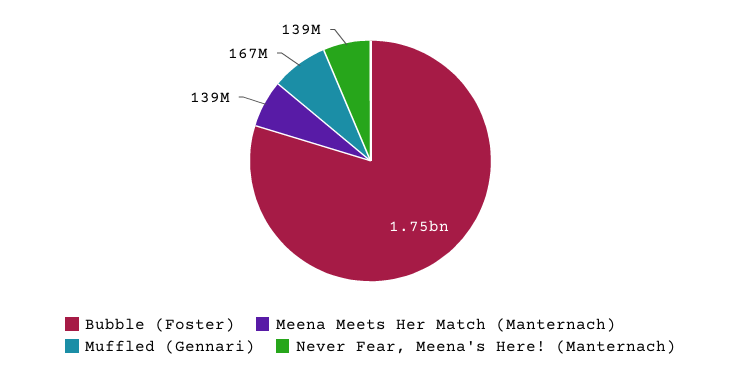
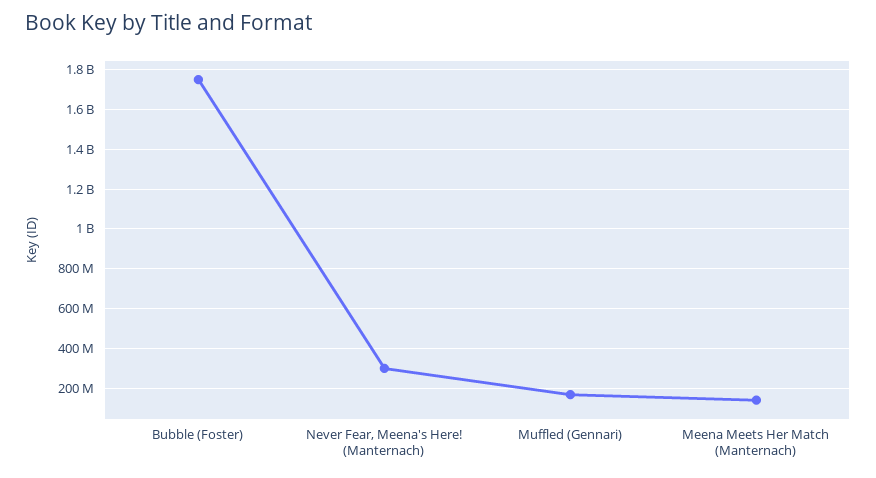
  {
    "Bubble (Foster)": 1750000000,
    "Meena Meets Her Match (Manternach)": 139000000,
    "Muffled (Gennari)": 167000000,
-   "Never Fear, Meena's Here! (Manternach)": 139000000
+   "Never Fear, Meena's Here! (Manternach)": 300000000
  }

